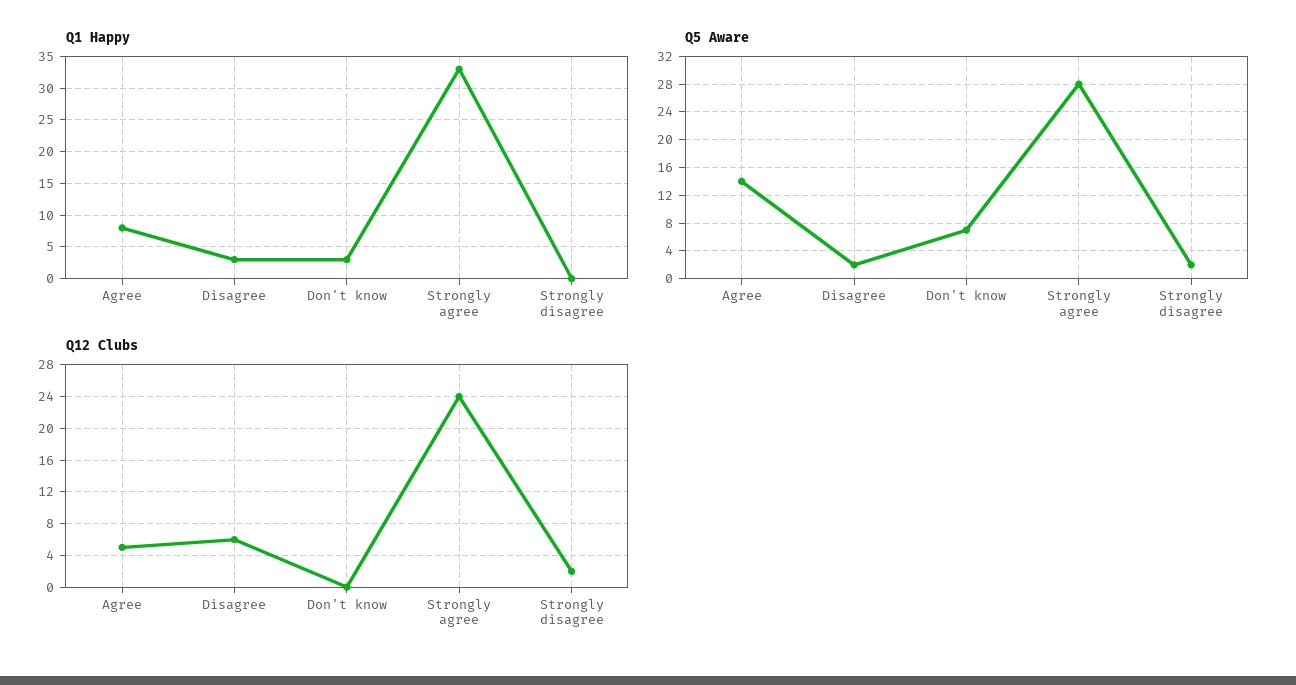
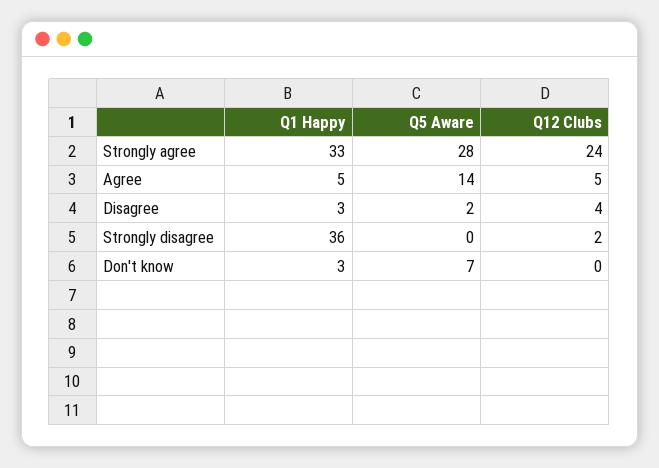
  {
    "Q1 Happy": {
-     "Agree": 8,
+     "Agree": 5,
      "Disagree": 3,
      "Don't know": 3,
      "Strongly agree": 33,
-     "Strongly disagree": 0
+     "Strongly disagree": 36
    },
    "Q5 Aware": {
      "Agree": 14,
      "Disagree": 2,
      "Don't know": 7,
      "Strongly agree": 28,
-     "Strongly disagree": 2
+     "Strongly disagree": 0
    },
    "Q12 Clubs": {
      "Agree": 5,
-     "Disagree": 6,
+     "Disagree": 4,
      "Don't know": 0,
      "Strongly agree": 24,
      "Strongly disagree": 2
    }
  }

